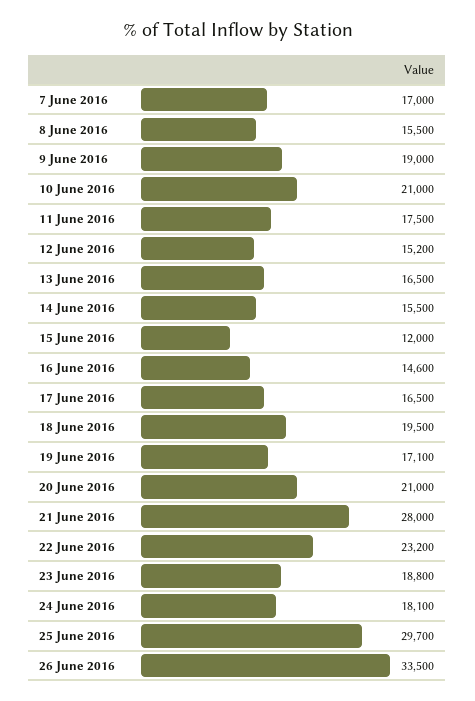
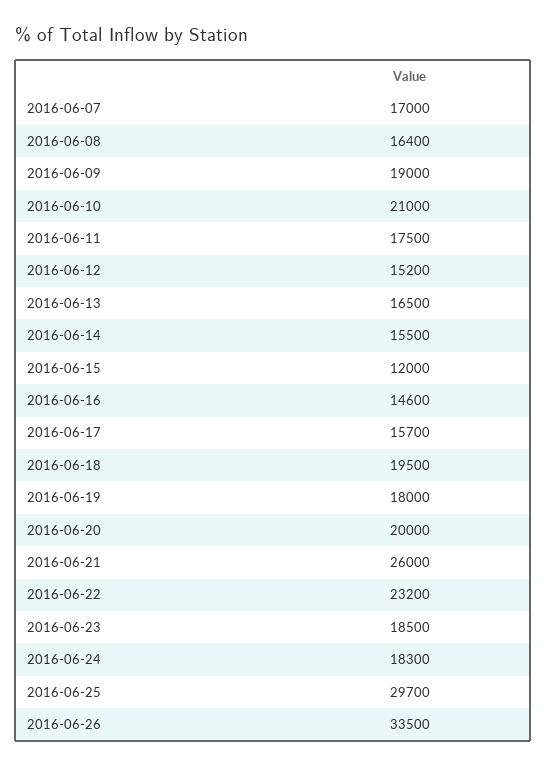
  {
    "7 June 2016": 17000,
-   "8 June 2016": 15500,
+   "8 June 2016": 16400,
    "9 June 2016": 19000,
    "10 June 2016": 21000,
    "11 June 2016": 17500,
    "12 June 2016": 15200,
    "13 June 2016": 16500,
    "14 June 2016": 15500,
    "15 June 2016": 12000,
    "16 June 2016": 14600,
-   "17 June 2016": 16500,
+   "17 June 2016": 15700,
    "18 June 2016": 19500,
-   "19 June 2016": 17100,
+   "19 June 2016": 18000,
-   "20 June 2016": 21000,
+   "20 June 2016": 20000,
-   "21 June 2016": 28000,
+   "21 June 2016": 26000,
    "22 June 2016": 23200,
-   "23 June 2016": 18800,
+   "23 June 2016": 18500,
-   "24 June 2016": 18100,
+   "24 June 2016": 18300,
    "25 June 2016": 29700,
    "26 June 2016": 33500
  }

